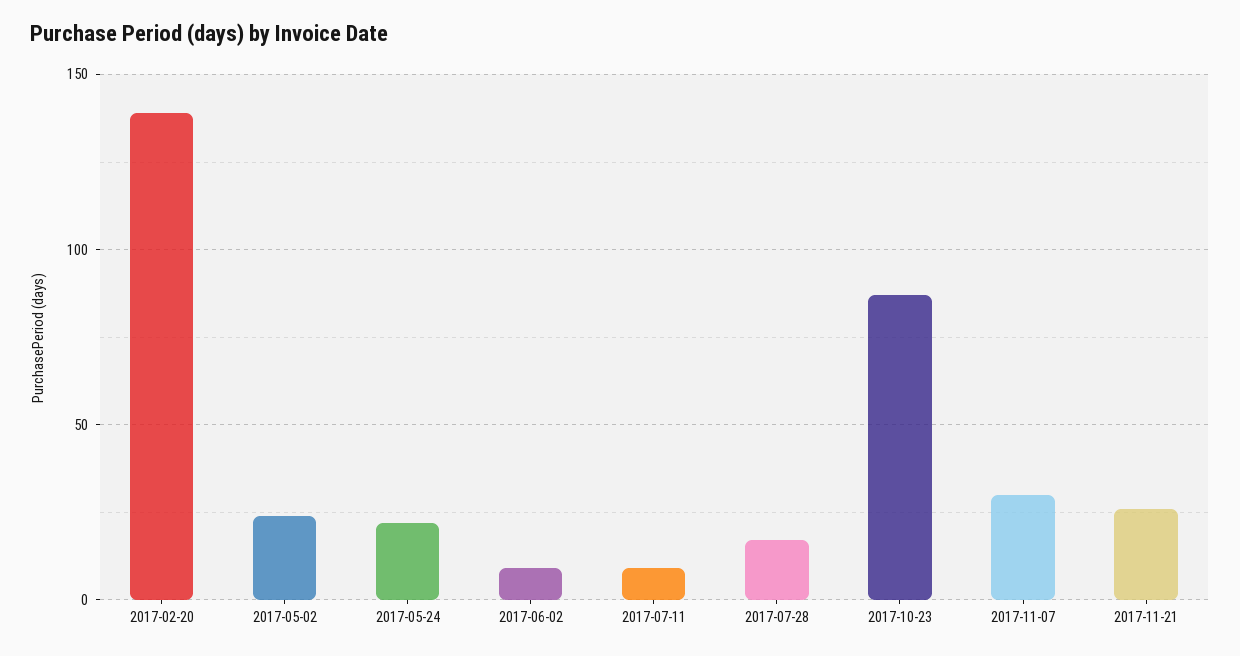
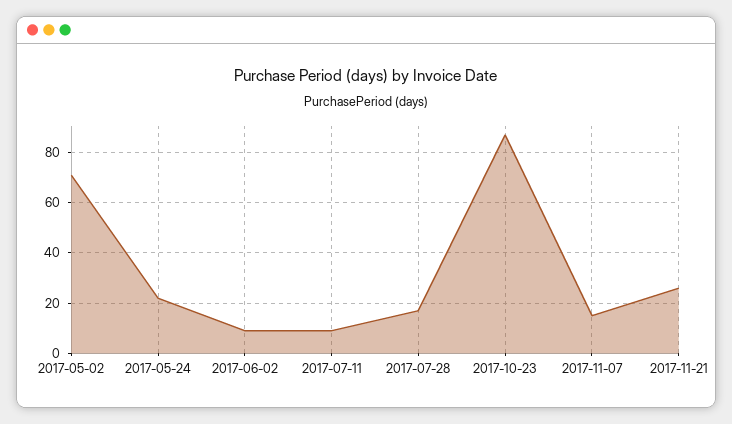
  {
-   "2017-02-20": 140,
-   "2017-05-02": 25,
+   "2017-05-02": 70,
    "2017-05-24": 20,
    "2017-06-02": 10,
    "2017-07-11": 10,
    "2017-07-28": 15,
    "2017-10-23": 85,
-   "2017-11-07": 30,
+   "2017-11-07": 15,
    "2017-11-21": 25
  }

